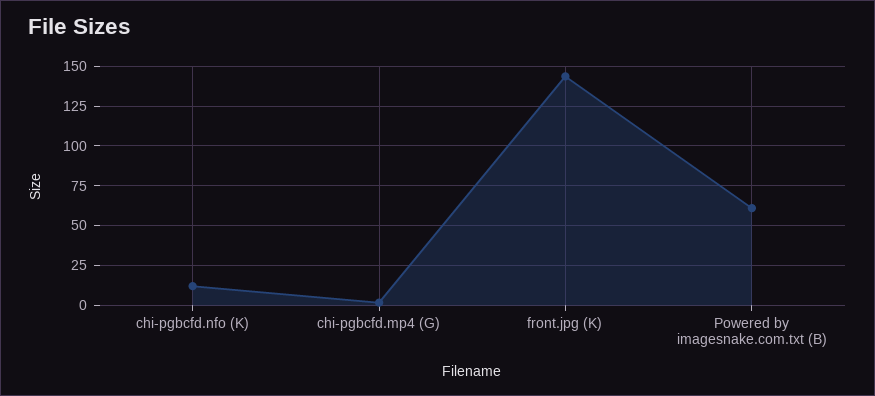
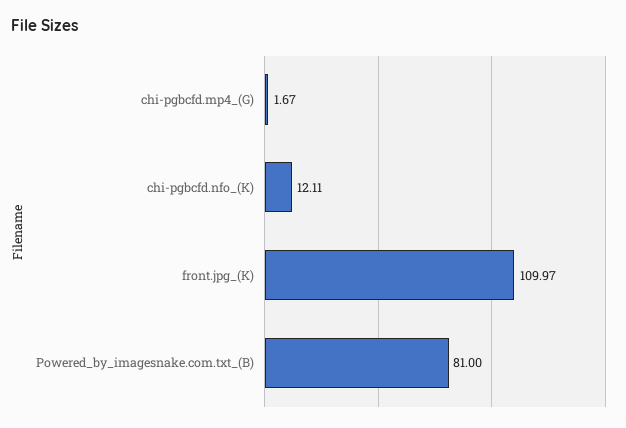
  {
    "chi-pgbcfd.nfo (K)": 12.11,
    "chi-pgbcfd.mp4 (G)": 1.67,
-   "front.jpg (K)": 145,
+   "front.jpg (K)": 109.97,
-   "Powered by imagesnake.com.txt (B)": 60
+   "Powered by imagesnake.com.txt (B)": 81
  }

